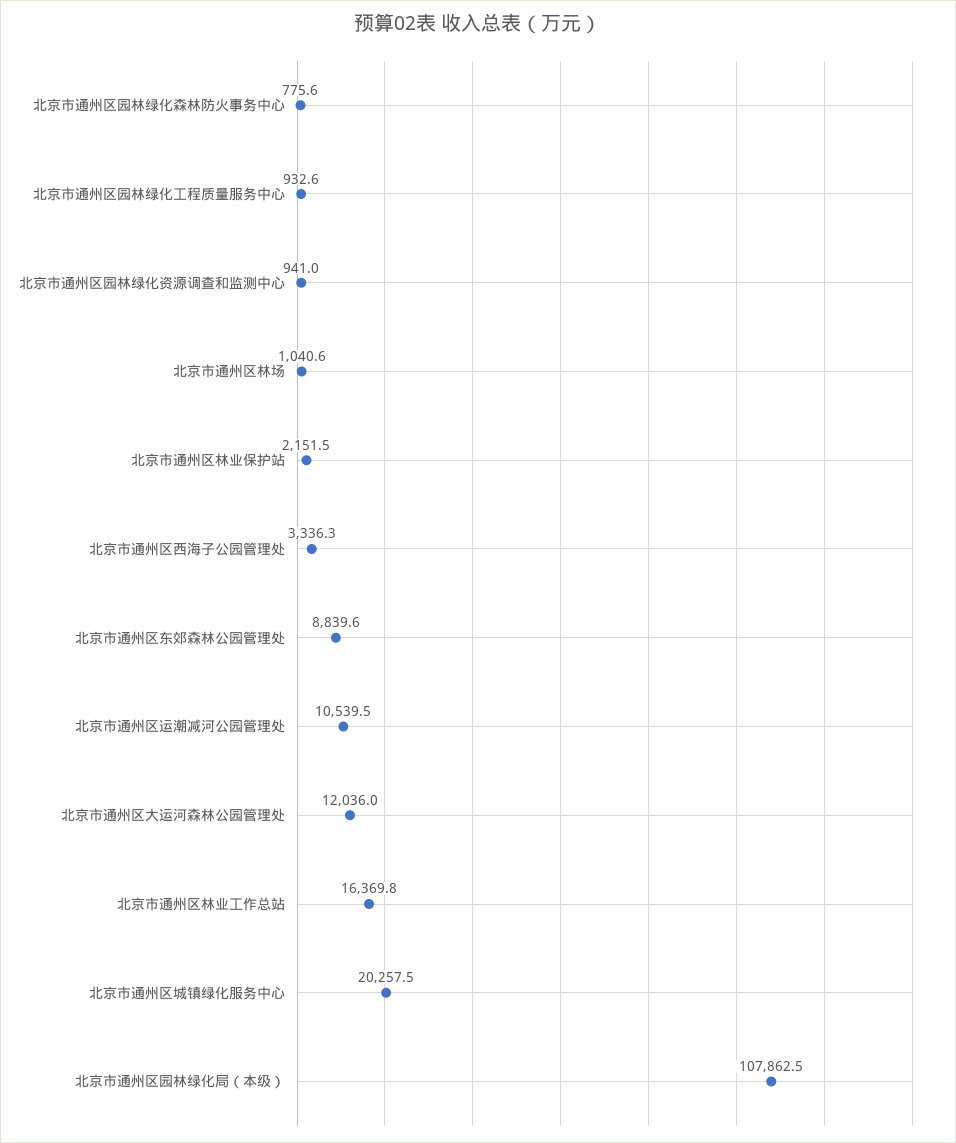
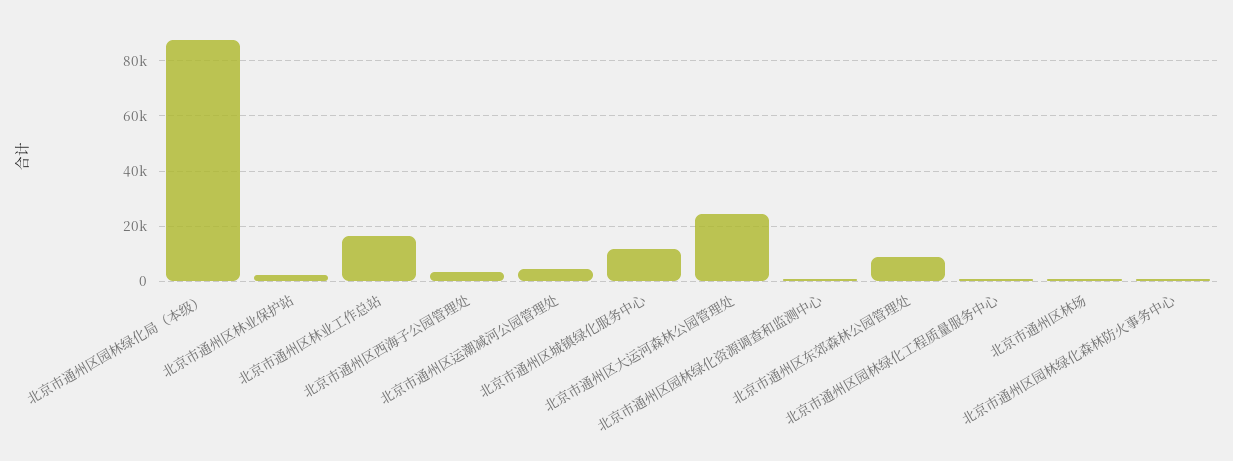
  {
    "北京市通州区园林绿化森林防火事务中心": 775.6,
    "北京市通州区园林绿化工程质量服务中心": 932.6,
    "北京市通州区园林绿化资源调查和监测中心": 941,
    "北京市通州区林场": 1040.6,
    "北京市通州区林业保护站": 2151.5,
    "北京市通州区西海子公园管理处": 3336.3,
    "北京市通州区东郊森林公园管理处": 8839.6,
-   "北京市通州区运潮减河公园管理处": 10539.5,
+   "北京市通州区运潮减河公园管理处": 5000,
-   "北京市通州区大运河森林公园管理处": 12036,
+   "北京市通州区大运河森林公园管理处": 25000,
    "北京市通州区林业工作总站": 16369.8,
-   "北京市通州区城镇绿化服务中心": 20257.5,
+   "北京市通州区城镇绿化服务中心": 12500,
-   "北京市通州区园林绿化局（本级）": 107862.5
+   "北京市通州区园林绿化局（本级）": 87500
  }

